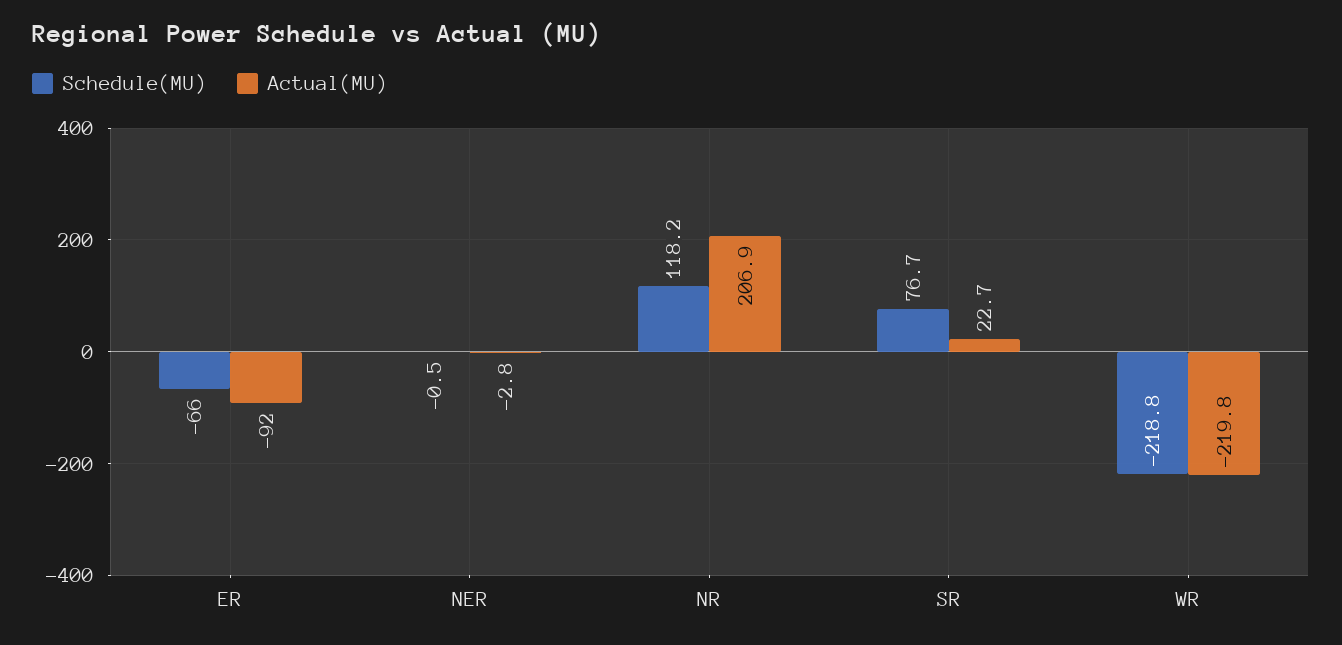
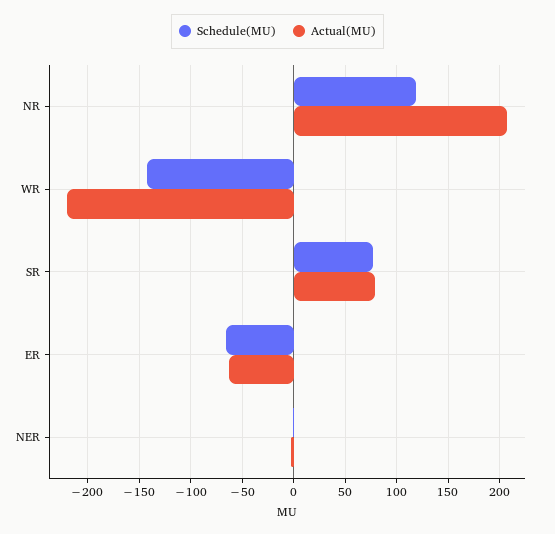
  {
    "Schedule(MU)": {
      "ER": -66,
      "NER": -0.5,
      "NR": 118.2,
      "SR": 76.7,
-     "WR": -218.8
+     "WR": -140
    },
    "Actual(MU)": {
-     "ER": -92,
+     "ER": -60,
      "NER": -2.8,
      "NR": 206.9,
-     "SR": 22.7,
+     "SR": 80,
      "WR": -219.8
    }
  }

